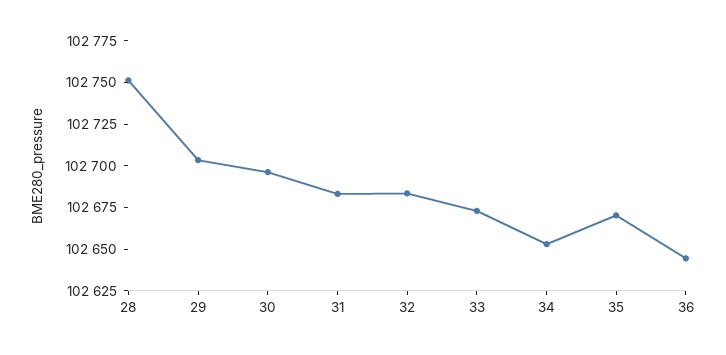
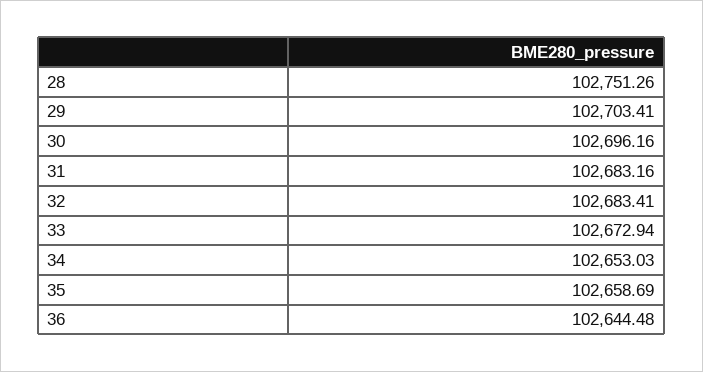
  {
    "28": 102751.26,
    "29": 102703.41,
    "30": 102696.16,
    "31": 102683.16,
    "32": 102683.41,
    "33": 102672.94,
    "34": 102653.03,
-   "35": 102670,
+   "35": 102658.69,
    "36": 102644.48
  }

